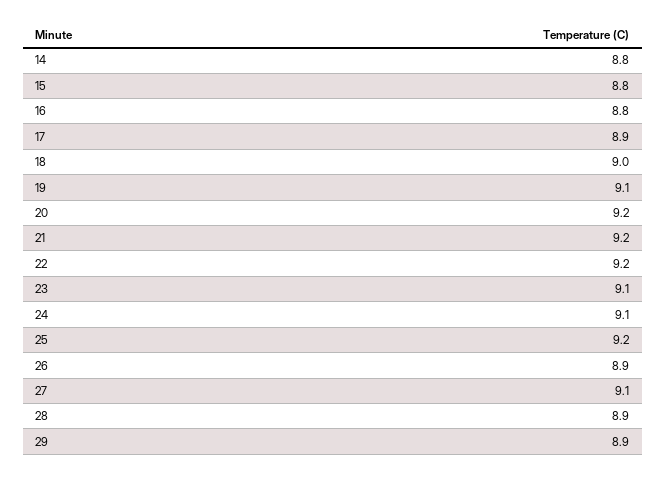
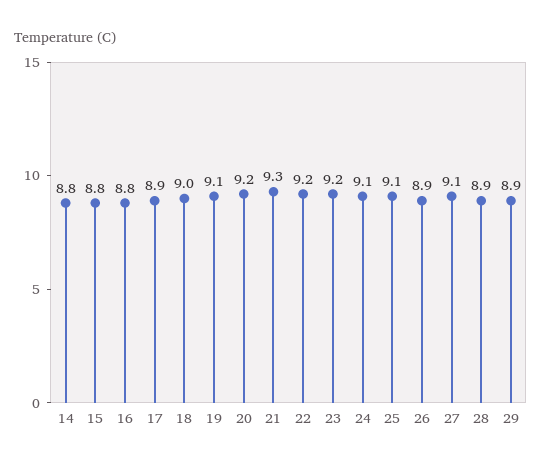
  {
    "14": 8.8,
    "15": 8.8,
    "16": 8.8,
    "17": 8.9,
    "18": 9,
    "19": 9.1,
    "20": 9.2,
-   "21": 9.2,
+   "21": 9.3,
    "22": 9.2,
-   "23": 9.1,
+   "23": 9.2,
    "24": 9.1,
-   "25": 9.2,
+   "25": 9.1,
    "26": 8.9,
    "27": 9.1,
    "28": 8.9,
    "29": 8.9
  }

